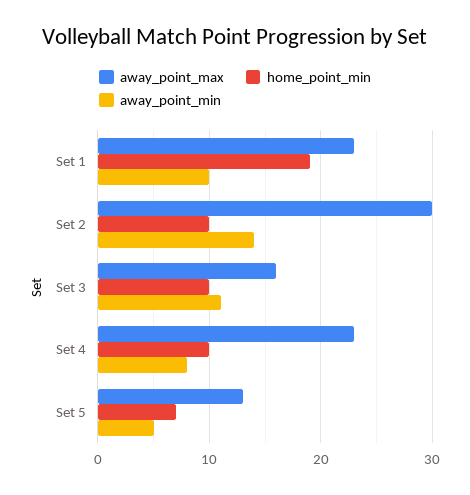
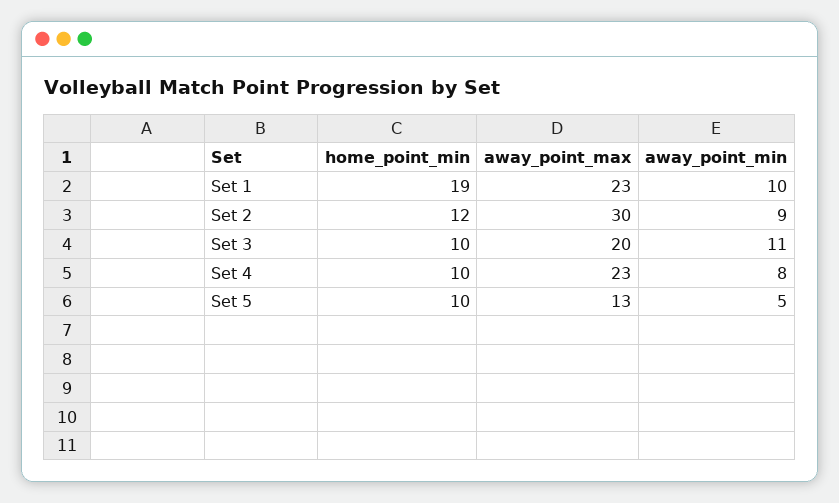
  {
    "away_point_max": {
      "Set 1": 23,
      "Set 2": 30,
-     "Set 3": 16,
+     "Set 3": 20,
      "Set 4": 23,
      "Set 5": 13
    },
    "home_point_min": {
      "Set 1": 19,
-     "Set 2": 10,
+     "Set 2": 12,
      "Set 3": 10,
      "Set 4": 10,
-     "Set 5": 7
+     "Set 5": 10
    },
    "away_point_min": {
      "Set 1": 10,
-     "Set 2": 14,
+     "Set 2": 9,
      "Set 3": 11,
      "Set 4": 8,
      "Set 5": 5
    }
  }

